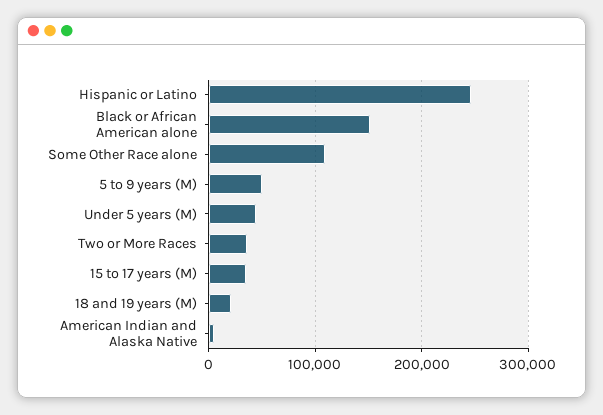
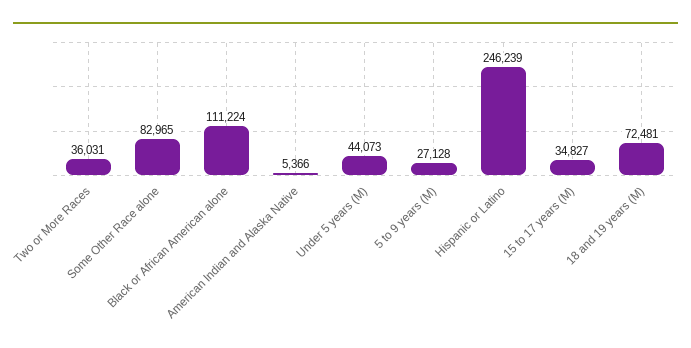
  {
    "Hispanic or Latino": 246239,
-   "Black or African American alone": 150000,
+   "Black or African American alone": 111224,
-   "Some Other Race alone": 110000,
+   "Some Other Race alone": 82965,
-   "5 to 9 years (M)": 50000,
+   "5 to 9 years (M)": 27128,
    "Under 5 years (M)": 44073,
    "Two or More Races": 36031,
    "15 to 17 years (M)": 34827,
-   "18 and 19 years (M)": 20000,
+   "18 and 19 years (M)": 72481,
    "American Indian and Alaska Native": 5366
  }

